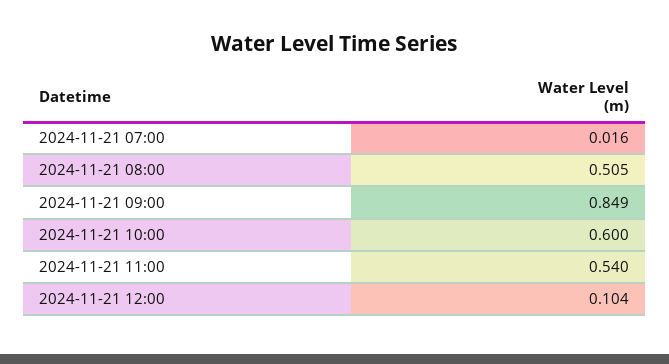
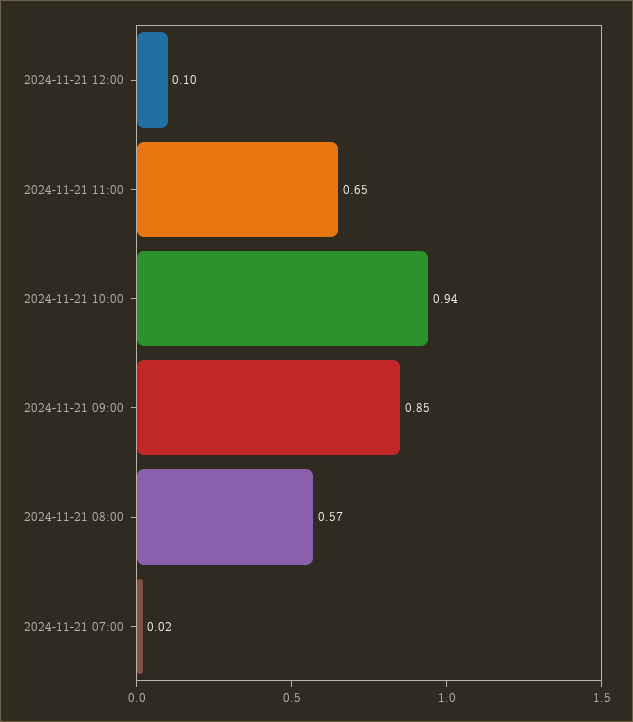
  {
    "2024-11-21 07:00": 0.016,
-   "2024-11-21 08:00": 0.505,
+   "2024-11-21 08:00": 0.57,
    "2024-11-21 09:00": 0.849,
-   "2024-11-21 10:00": 0.6,
+   "2024-11-21 10:00": 0.94,
-   "2024-11-21 11:00": 0.54,
+   "2024-11-21 11:00": 0.65,
    "2024-11-21 12:00": 0.104
  }

